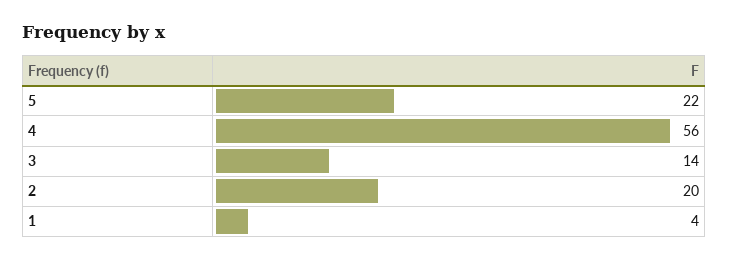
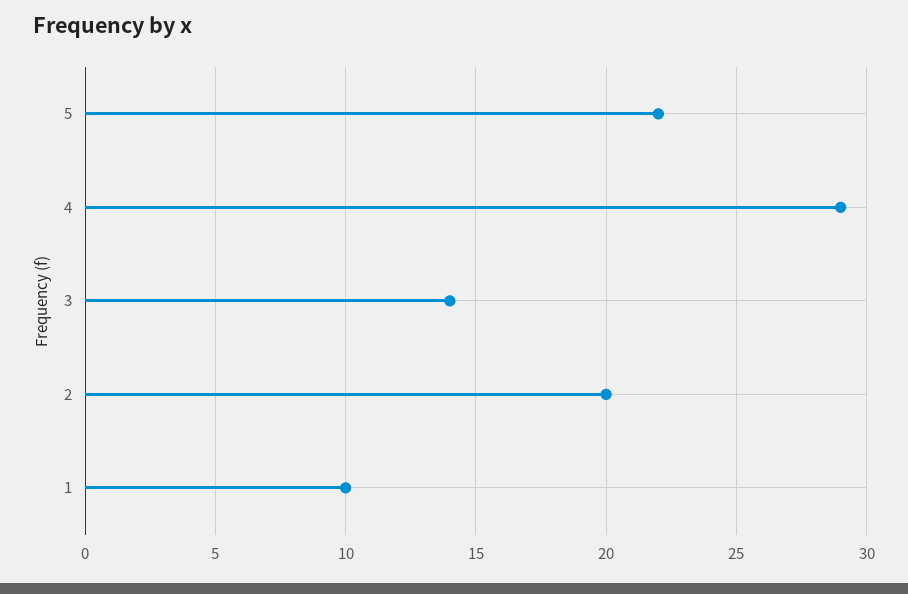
  {
    "5": 22,
-   "4": 56,
+   "4": 29,
    "3": 14,
    "2": 20,
-   "1": 4
+   "1": 10
  }

